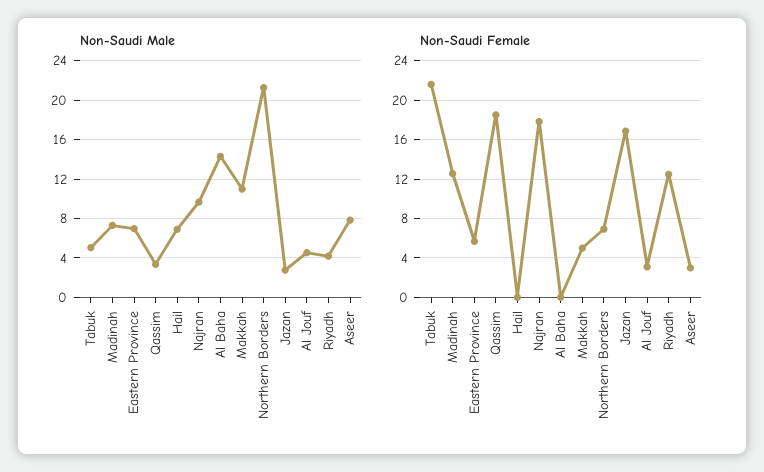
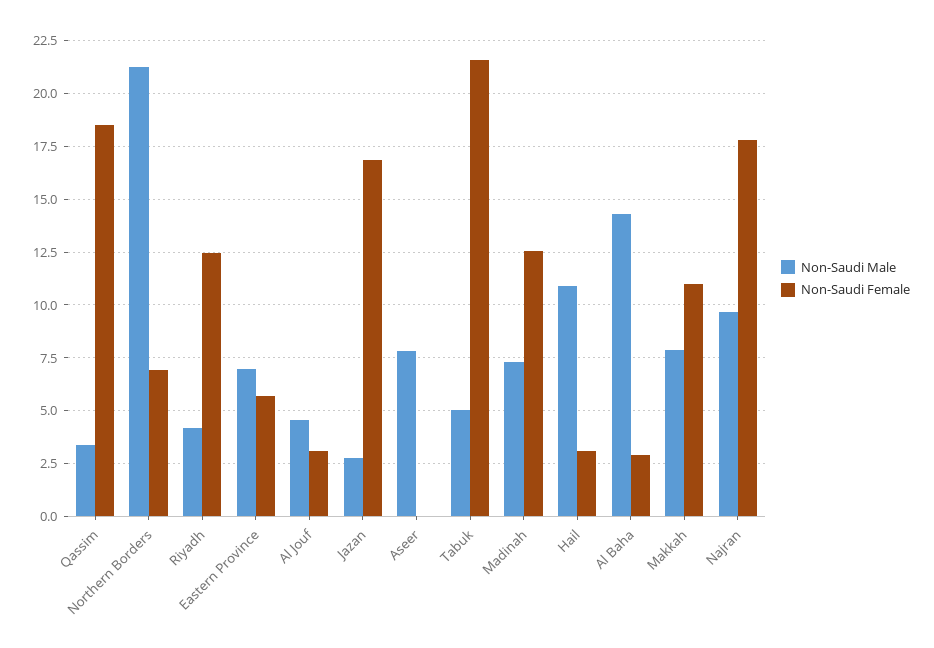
  {
    "Non-Saudi Male": {
      "Tabuk": 5,
      "Madinah": 7.5,
      "Eastern Province": 7,
      "Qassim": 3.5,
-     "Hail": 7,
+     "Hail": 11,
      "Najran": 9.5,
      "Al Baha": 14.5,
-     "Makkah": 11,
+     "Makkah": 8,
      "Northern Borders": 21.5,
      "Jazan": 3,
      "Al Jouf": 4.5,
      "Riyadh": 4,
      "Aseer": 8
    },
    "Non-Saudi Female": {
      "Tabuk": 21.5,
      "Madinah": 12.5,
      "Eastern Province": 5.5,
      "Qassim": 18.5,
-     "Hail": 0,
+     "Hail": 3,
      "Najran": 18,
-     "Al Baha": 0,
+     "Al Baha": 3,
-     "Makkah": 5,
+     "Makkah": 11,
      "Northern Borders": 7,
      "Jazan": 17,
      "Al Jouf": 3,
      "Riyadh": 12.5,
-     "Aseer": 3
+     "Aseer": 0
    }
  }

